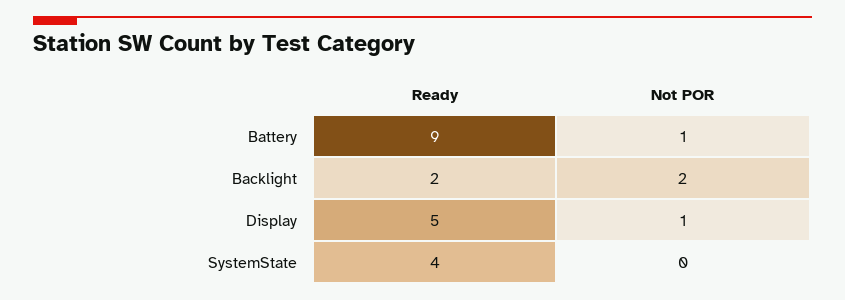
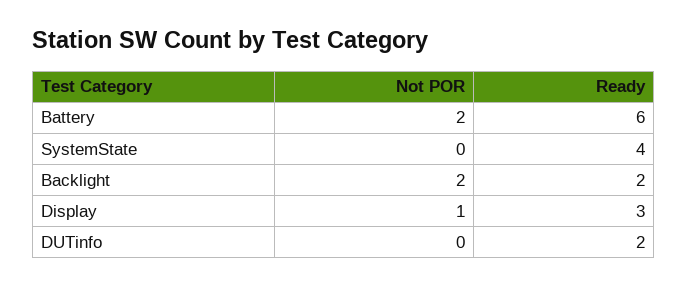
  {
    "Ready": {
-     "Battery": 9,
+     "Battery": 6,
      "Backlight": 2,
-     "Display": 5,
+     "Display": 3,
-     "SystemState": 4
+     "SystemState": 4,
+     "DUTinfo": 2
    },
    "Not POR": {
-     "Battery": 1,
+     "Battery": 2,
      "Backlight": 2,
      "Display": 1,
-     "SystemState": 0
+     "SystemState": 0,
+     "DUTinfo": 0
    }
  }

